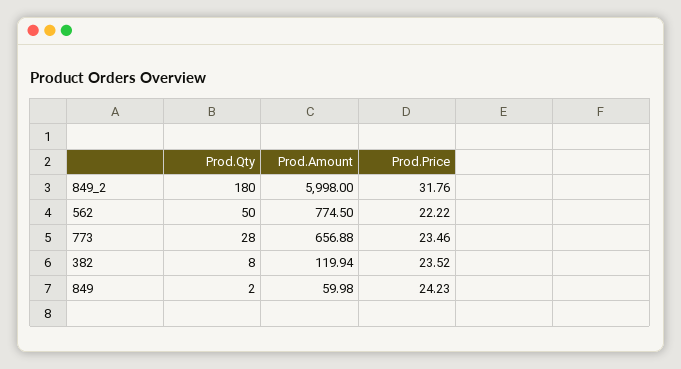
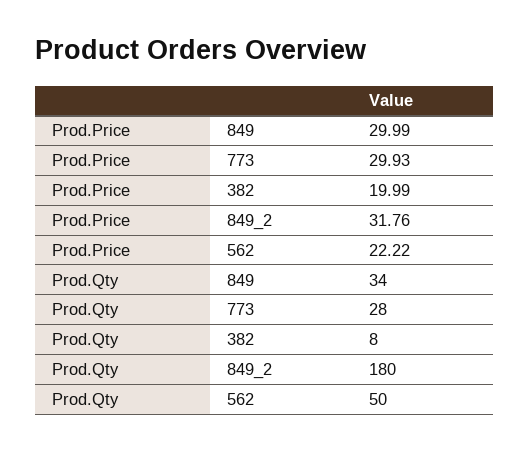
  {
    "Prod.Qty": {
      "849_2": 180,
      "562": 50,
      "773": 28,
      "382": 8,
-     "849": 2
+     "849": 34
    },
-   "Prod.Amount": {
-     "849_2": 5998,
-     "562": 774.5,
-     "773": 656.88,
-     "382": 119.94,
-     "849": 59.98
-   },
    "Prod.Price": {
      "849_2": 31.76,
      "562": 22.22,
-     "773": 23.46,
+     "773": 29.93,
-     "382": 23.52,
+     "382": 19.99,
-     "849": 24.23
+     "849": 29.99
    }
  }

